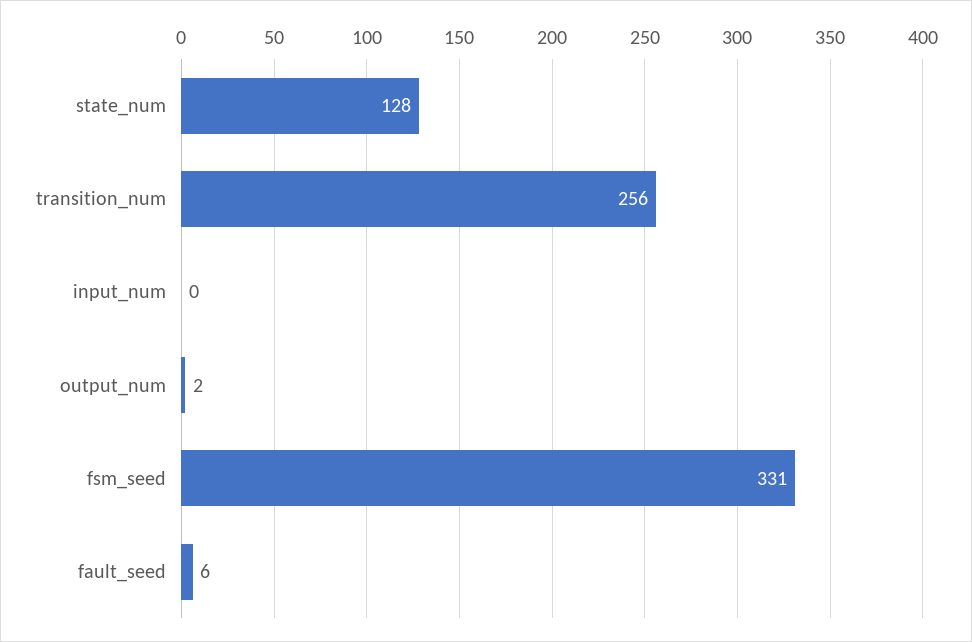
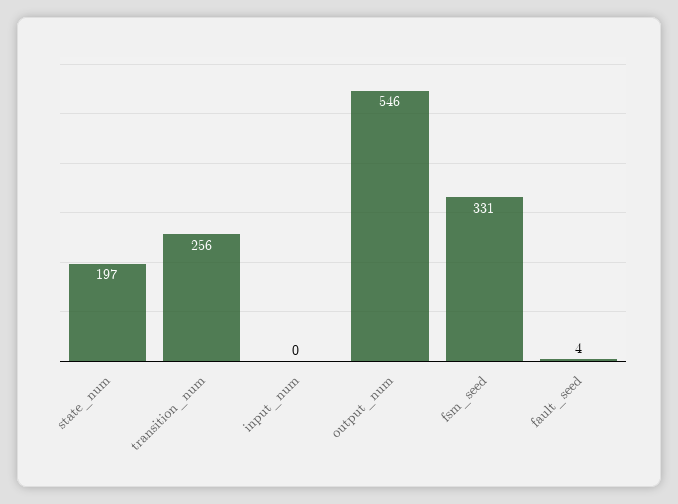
  {
-   "state_num": 128,
+   "state_num": 197,
    "transition_num": 256,
    "input_num": 0,
-   "output_num": 2,
+   "output_num": 546,
    "fsm_seed": 331,
-   "fault_seed": 6
+   "fault_seed": 4
  }

